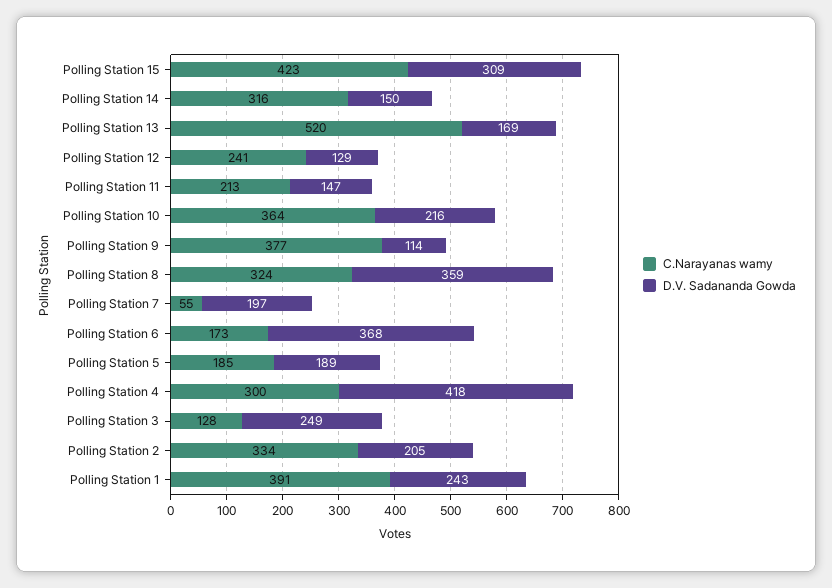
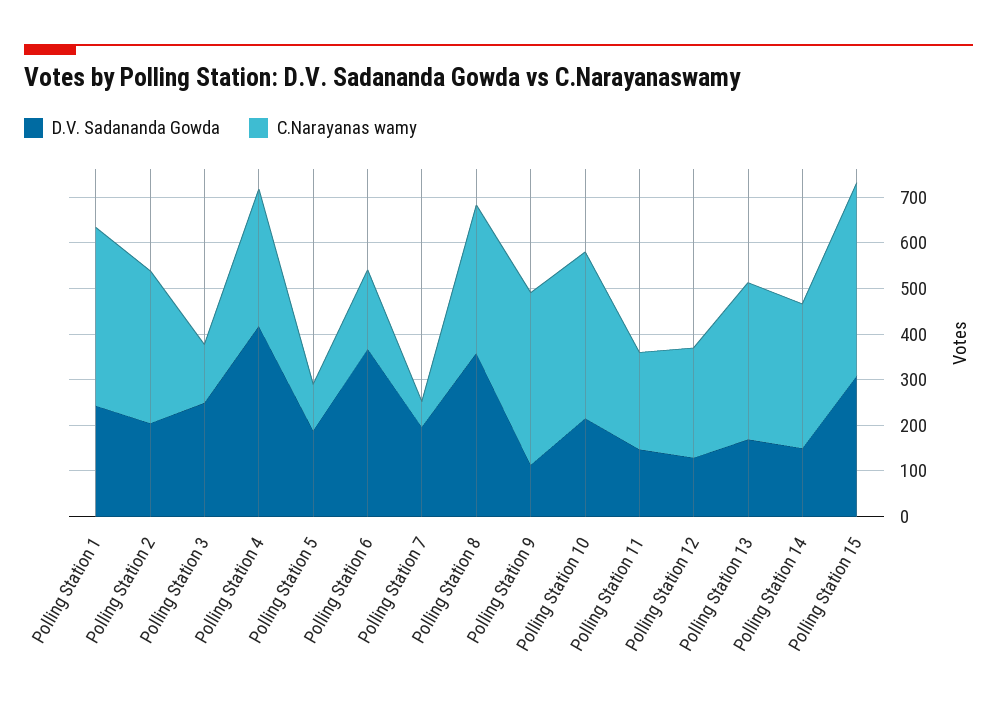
  {
    "C.Narayanas wamy": {
      "Polling Station 15": 423,
      "Polling Station 14": 316,
-     "Polling Station 13": 520,
+     "Polling Station 13": 340,
      "Polling Station 12": 241,
      "Polling Station 11": 213,
      "Polling Station 10": 364,
      "Polling Station 9": 377,
      "Polling Station 8": 324,
      "Polling Station 7": 55,
      "Polling Station 6": 173,
-     "Polling Station 5": 185,
+     "Polling Station 5": 100,
      "Polling Station 4": 300,
      "Polling Station 3": 128,
      "Polling Station 2": 334,
      "Polling Station 1": 391
    },
    "D.V. Sadananda Gowda": {
      "Polling Station 15": 309,
      "Polling Station 14": 150,
      "Polling Station 13": 169,
      "Polling Station 12": 129,
      "Polling Station 11": 147,
      "Polling Station 10": 216,
      "Polling Station 9": 114,
      "Polling Station 8": 359,
      "Polling Station 7": 197,
      "Polling Station 6": 368,
      "Polling Station 5": 189,
      "Polling Station 4": 418,
      "Polling Station 3": 249,
      "Polling Station 2": 205,
      "Polling Station 1": 243
    }
  }

